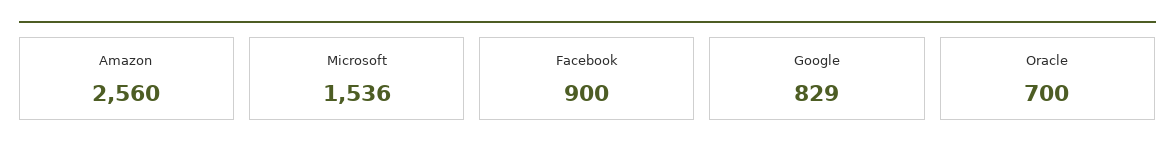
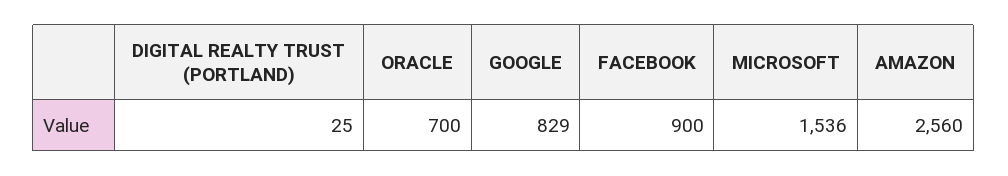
  {
    "Amazon": 2560,
    "Microsoft": 1536,
    "Facebook": 900,
    "Google": 829,
-   "Oracle": 700
+   "Oracle": 700,
+   "DIGITAL REALTY TRUST (PORTLAND)": 25
  }

